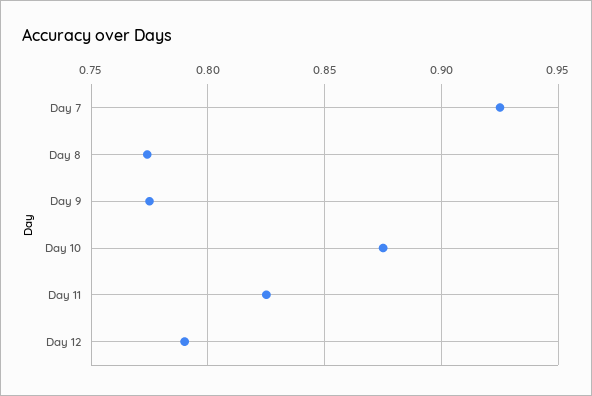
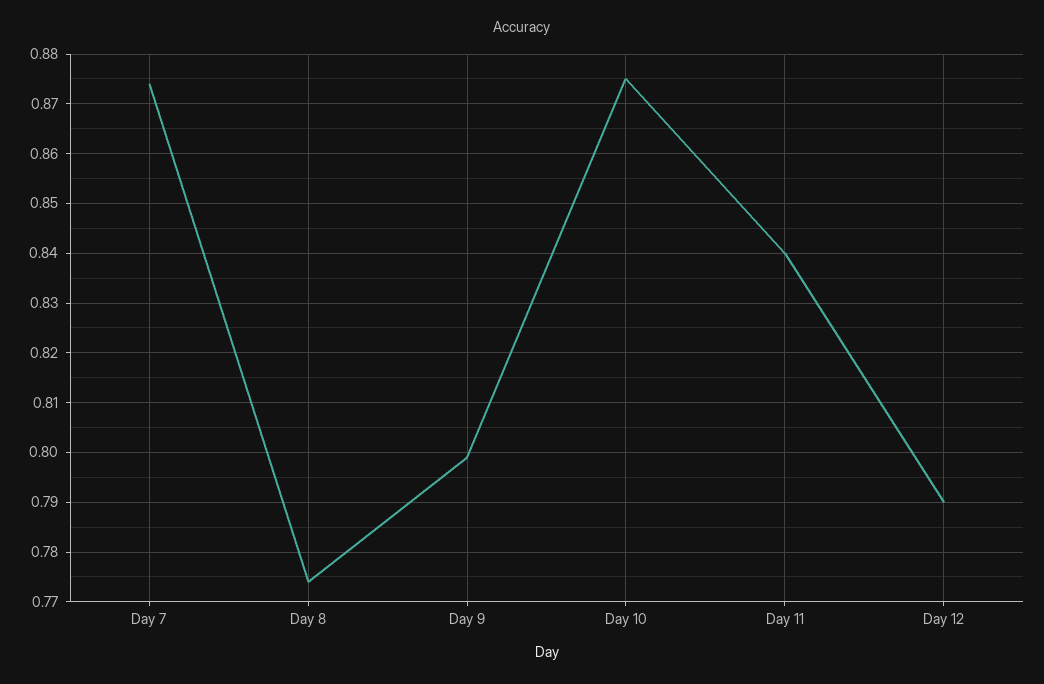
  {
-   "Day 7": 0.925,
+   "Day 7": 0.875,
    "Day 8": 0.775,
-   "Day 9": 0.775,
+   "Day 9": 0.8,
    "Day 10": 0.875,
-   "Day 11": 0.825,
+   "Day 11": 0.84,
    "Day 12": 0.79
  }

